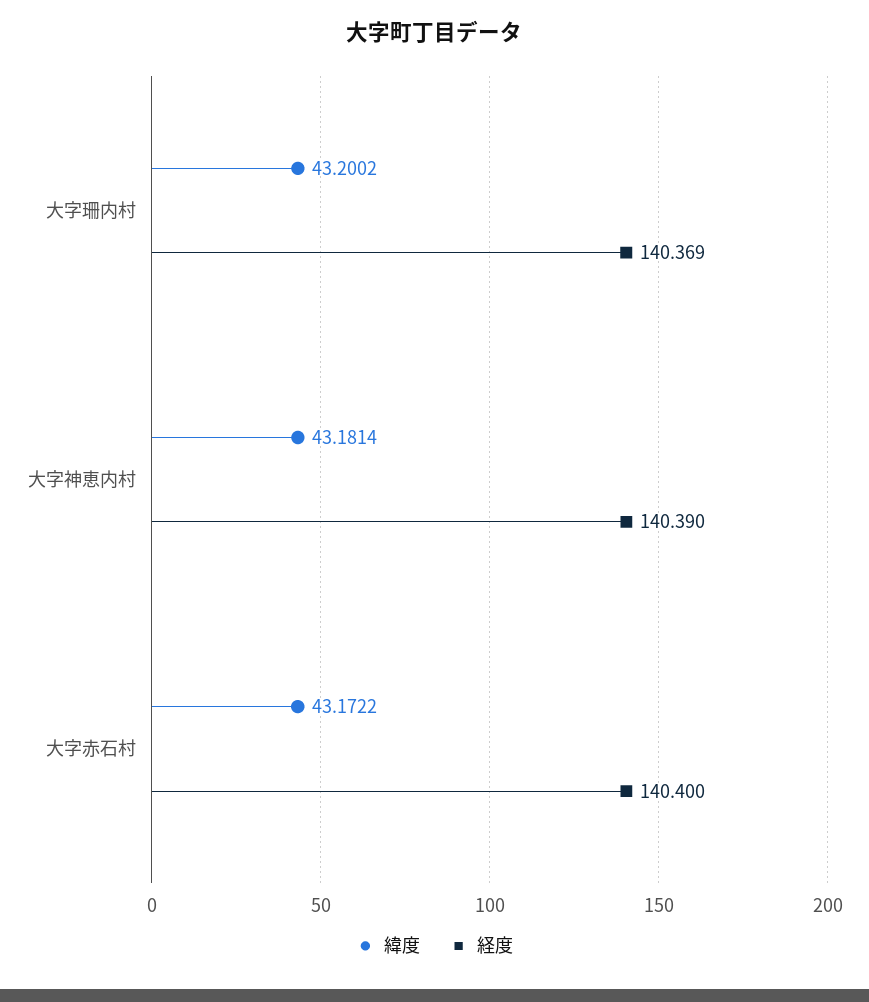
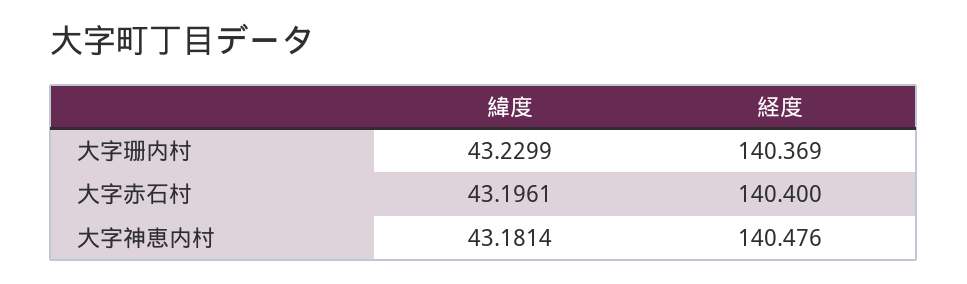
  {
    "緯度": {
-     "大字珊内村": 43.2002,
+     "大字珊内村": 43.2299,
      "大字神恵内村": 43.1814,
-     "大字赤石村": 43.1722
+     "大字赤石村": 43.1961
    },
    "経度": {
      "大字珊内村": 140.369,
-     "大字神恵内村": 140.39,
+     "大字神恵内村": 140.476,
      "大字赤石村": 140.4
    }
  }

